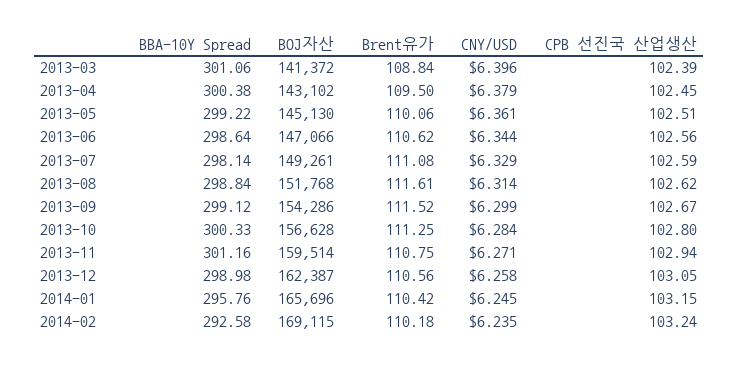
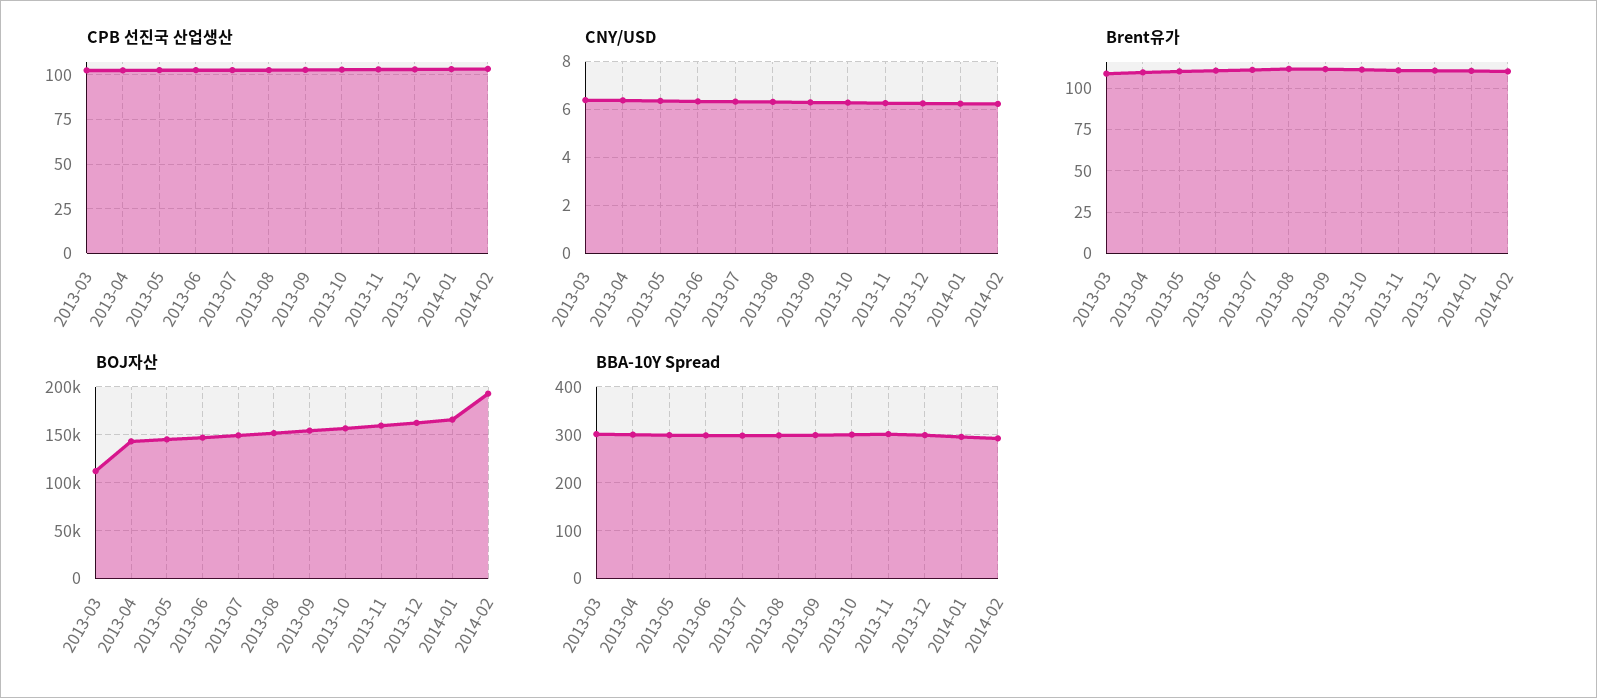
  {
    "BBA-10Y Spread": {
      "2013-03": 301.06,
      "2013-04": 300.38,
      "2013-05": 299.22,
      "2013-06": 298.64,
      "2013-07": 298.14,
      "2013-08": 298.84,
      "2013-09": 299.12,
      "2013-10": 300.33,
      "2013-11": 301.16,
      "2013-12": 298.98,
      "2014-01": 295.76,
      "2014-02": 292.58
    },
    "BOJ자산": {
-     "2013-03": 141372,
+     "2013-03": 110000,
      "2013-04": 143102,
      "2013-05": 145130,
      "2013-06": 147066,
      "2013-07": 149261,
      "2013-08": 151768,
      "2013-09": 154286,
      "2013-10": 156628,
      "2013-11": 159514,
      "2013-12": 162387,
      "2014-01": 165696,
-     "2014-02": 169115
+     "2014-02": 190000
    },
    "Brent유가": {
      "2013-03": 108.84,
      "2013-04": 109.5,
      "2013-05": 110.06,
      "2013-06": 110.62,
      "2013-07": 111.08,
      "2013-08": 111.61,
      "2013-09": 111.52,
      "2013-10": 111.25,
      "2013-11": 110.75,
      "2013-12": 110.56,
      "2014-01": 110.42,
      "2014-02": 110.18
    },
    "CNY/USD": {
      "2013-03": 6.396,
      "2013-04": 6.379,
      "2013-05": 6.361,
      "2013-06": 6.344,
      "2013-07": 6.329,
      "2013-08": 6.314,
      "2013-09": 6.299,
      "2013-10": 6.284,
      "2013-11": 6.271,
      "2013-12": 6.258,
      "2014-01": 6.245,
      "2014-02": 6.235
    },
    "CPB 선진국 산업생산": {
      "2013-03": 102.39,
      "2013-04": 102.45,
      "2013-05": 102.51,
      "2013-06": 102.56,
      "2013-07": 102.59,
      "2013-08": 102.62,
      "2013-09": 102.67,
      "2013-10": 102.8,
      "2013-11": 102.94,
      "2013-12": 103.05,
      "2014-01": 103.15,
      "2014-02": 103.24
    }
  }

